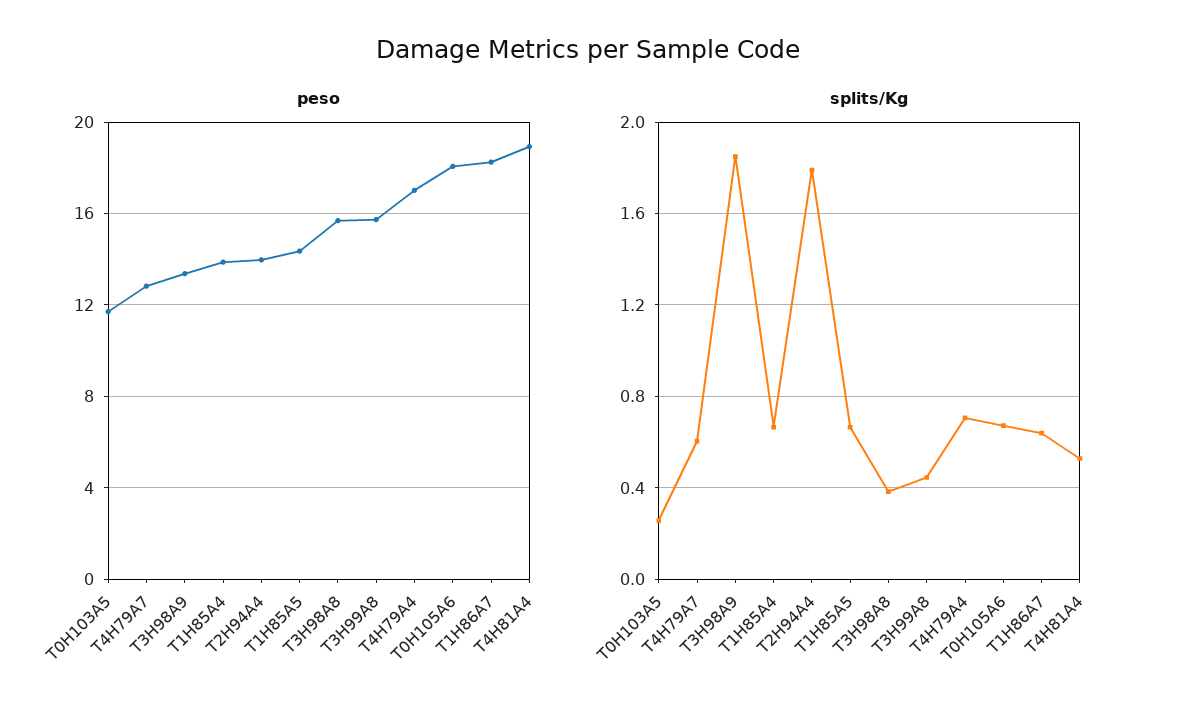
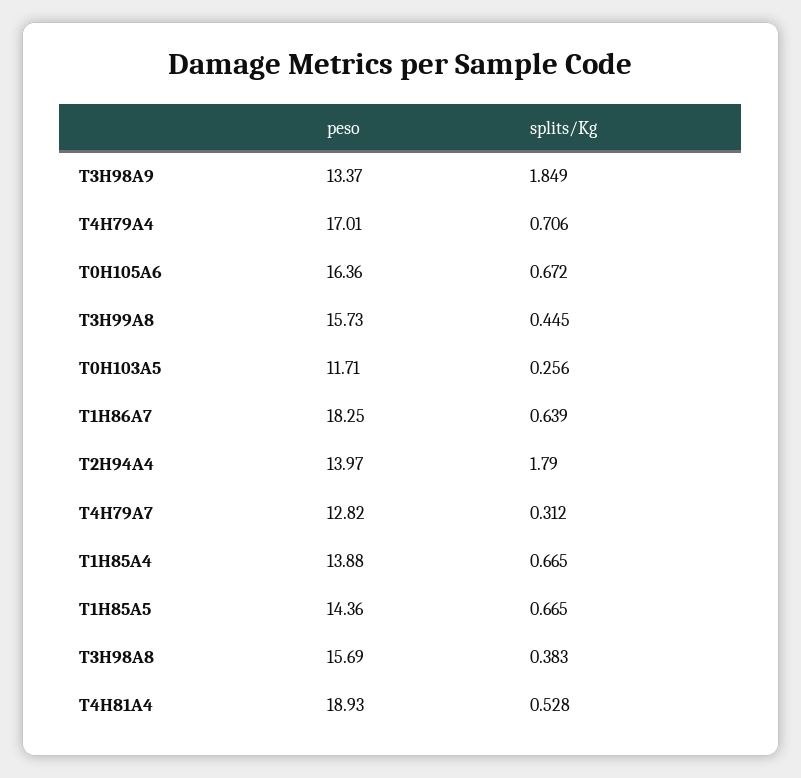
  {
    "peso": {
      "T0H103A5": 11.71,
      "T4H79A7": 12.82,
      "T3H98A9": 13.37,
      "T1H85A4": 13.88,
      "T2H94A4": 13.97,
      "T1H85A5": 14.36,
      "T3H98A8": 15.69,
      "T3H99A8": 15.73,
      "T4H79A4": 17.01,
-     "T0H105A6": 18,
+     "T0H105A6": 16.36,
      "T1H86A7": 18.25,
      "T4H81A4": 18.93
    },
    "splits/Kg": {
      "T0H103A5": 0.256,
-     "T4H79A7": 0.6,
+     "T4H79A7": 0.312,
      "T3H98A9": 1.849,
      "T1H85A4": 0.665,
      "T2H94A4": 1.79,
      "T1H85A5": 0.665,
      "T3H98A8": 0.383,
      "T3H99A8": 0.445,
      "T4H79A4": 0.706,
      "T0H105A6": 0.672,
      "T1H86A7": 0.639,
      "T4H81A4": 0.528
    }
  }

